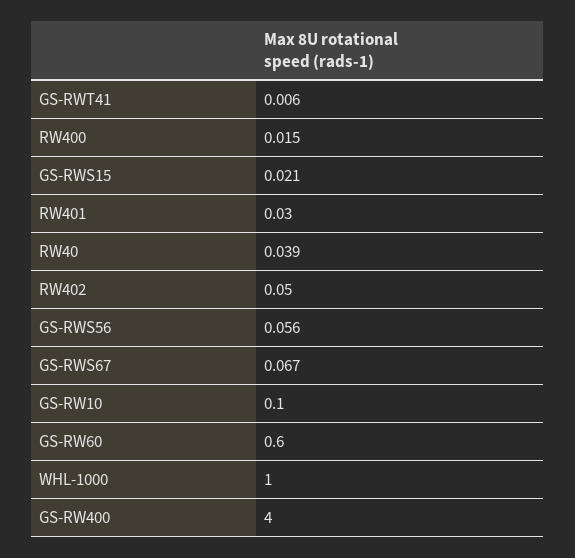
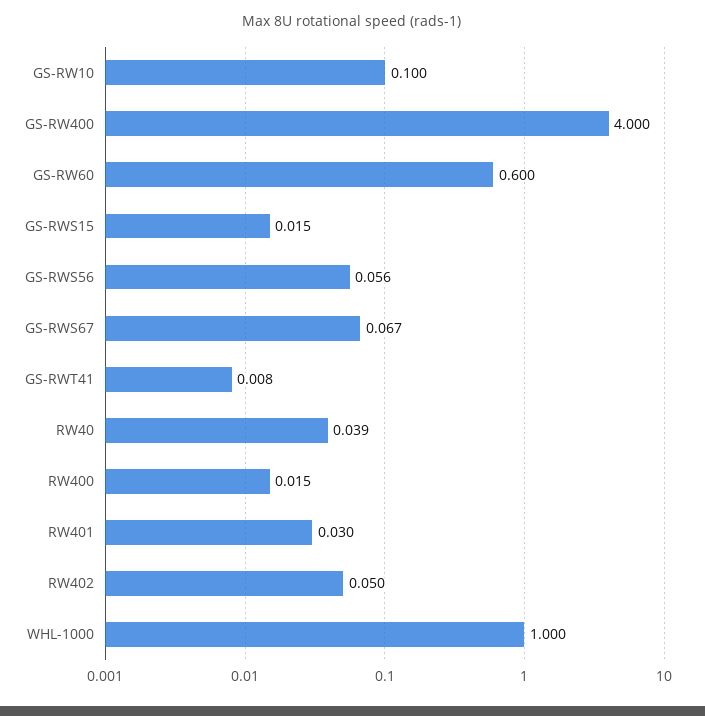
  {
-   "GS-RWT41": 0.006,
+   "GS-RWT41": 0.008,
    "RW400": 0.015,
-   "GS-RWS15": 0.021,
+   "GS-RWS15": 0.015,
    "RW401": 0.03,
    "RW40": 0.039,
    "RW402": 0.05,
    "GS-RWS56": 0.056,
    "GS-RWS67": 0.067,
    "GS-RW10": 0.1,
    "GS-RW60": 0.6,
    "WHL-1000": 1,
    "GS-RW400": 4
  }

